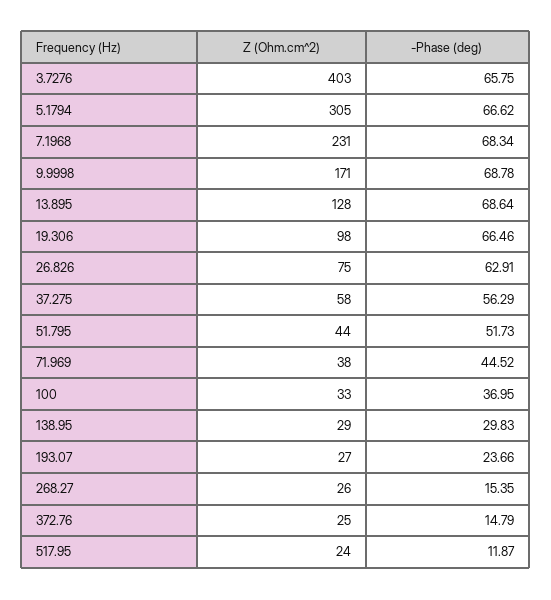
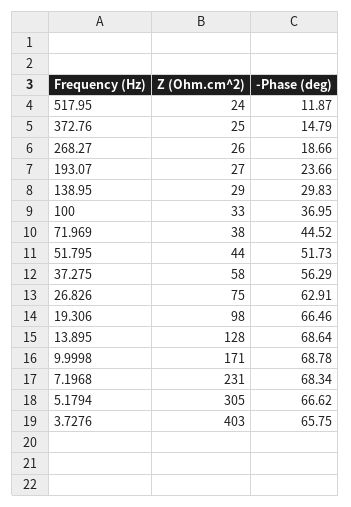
  {
    "Z (Ohm.cm^2)": {
      "3.7276": 403,
      "5.1794": 305,
      "7.1968": 231,
      "9.9998": 171,
      "13.895": 128,
      "19.306": 98,
      "26.826": 75,
      "37.275": 58,
      "51.795": 44,
      "71.969": 38,
      "100": 33,
      "138.95": 29,
      "193.07": 27,
      "268.27": 26,
      "372.76": 25,
      "517.95": 24
    },
    "-Phase (deg)": {
      "3.7276": 65.75,
      "5.1794": 66.62,
      "7.1968": 68.34,
      "9.9998": 68.78,
      "13.895": 68.64,
      "19.306": 66.46,
      "26.826": 62.91,
      "37.275": 56.29,
      "51.795": 51.73,
      "71.969": 44.52,
      "100": 36.95,
      "138.95": 29.83,
      "193.07": 23.66,
-     "268.27": 15.35,
+     "268.27": 18.66,
      "372.76": 14.79,
      "517.95": 11.87
    }
  }

